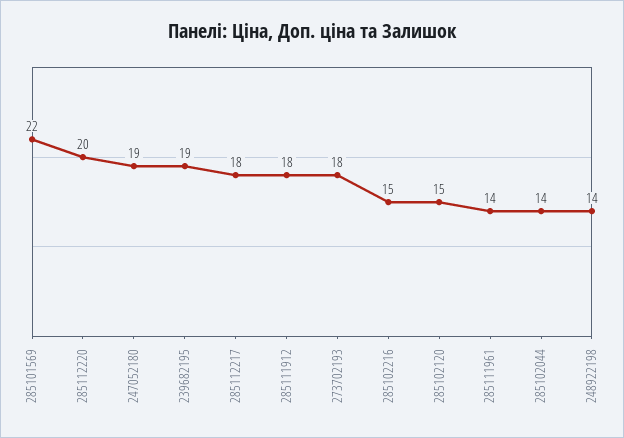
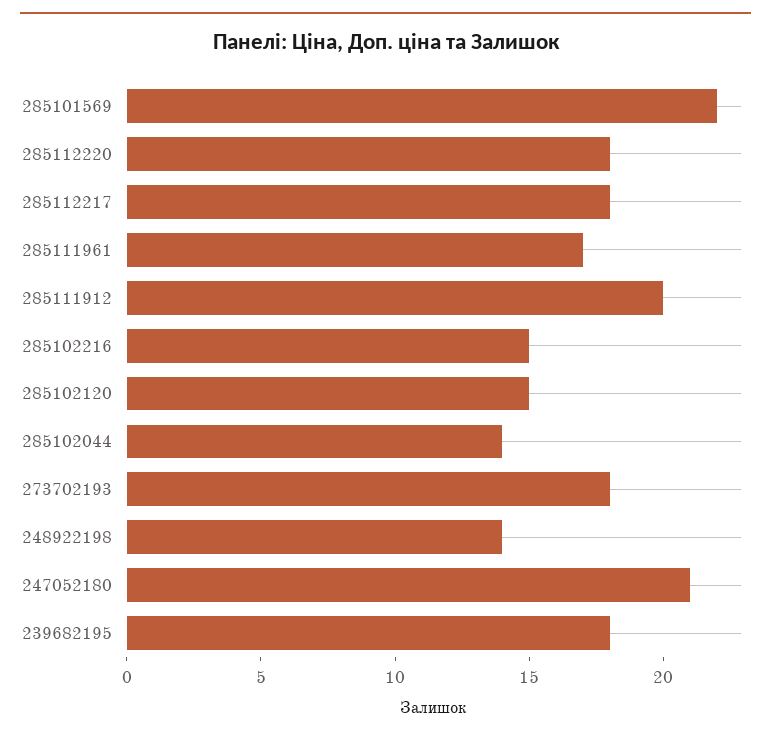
  {
    "285101569": 22,
-   "285112220": 20,
+   "285112220": 18,
-   "247052180": 19,
+   "247052180": 21,
-   "239682195": 19,
+   "239682195": 18,
    "285112217": 18,
-   "285111912": 18,
+   "285111912": 20,
    "273702193": 18,
    "285102216": 15,
    "285102120": 15,
-   "285111961": 14,
+   "285111961": 17,
    "285102044": 14,
    "248922198": 14
  }

